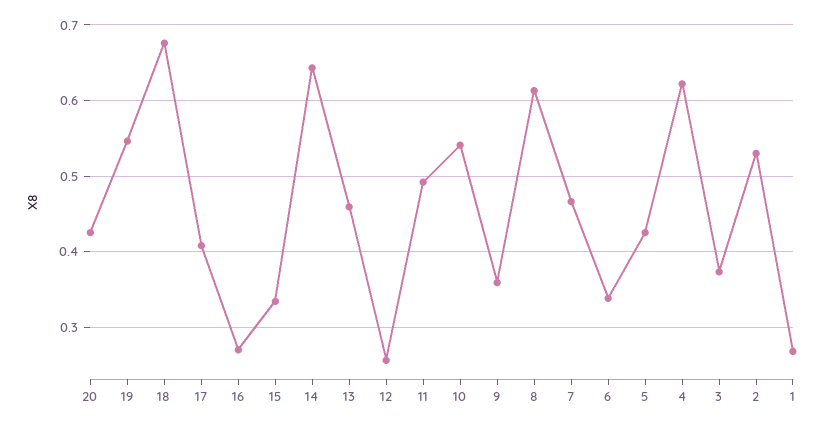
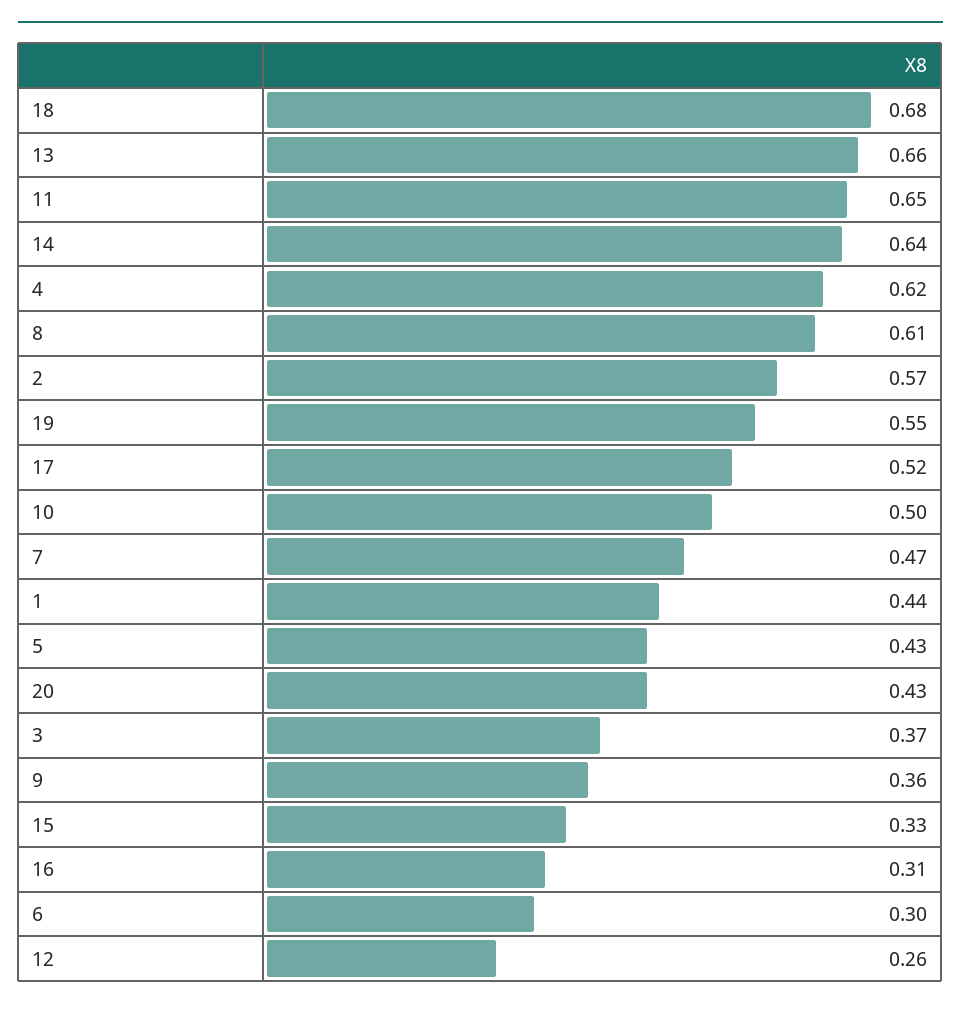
  {
    "20": 0.43,
    "19": 0.55,
    "18": 0.68,
-   "17": 0.41,
+   "17": 0.52,
-   "16": 0.27,
+   "16": 0.31,
    "15": 0.33,
    "14": 0.64,
-   "13": 0.46,
+   "13": 0.66,
    "12": 0.26,
-   "11": 0.49,
+   "11": 0.65,
-   "10": 0.54,
+   "10": 0.5,
    "9": 0.36,
    "8": 0.61,
    "7": 0.47,
-   "6": 0.34,
+   "6": 0.3,
    "5": 0.43,
    "4": 0.62,
    "3": 0.37,
-   "2": 0.53,
+   "2": 0.57,
-   "1": 0.27
+   "1": 0.44
  }

